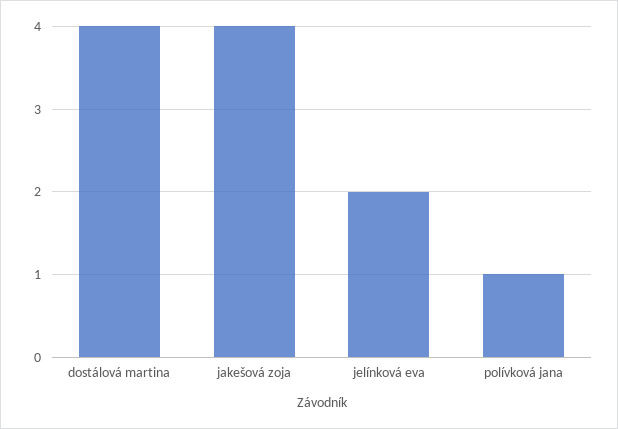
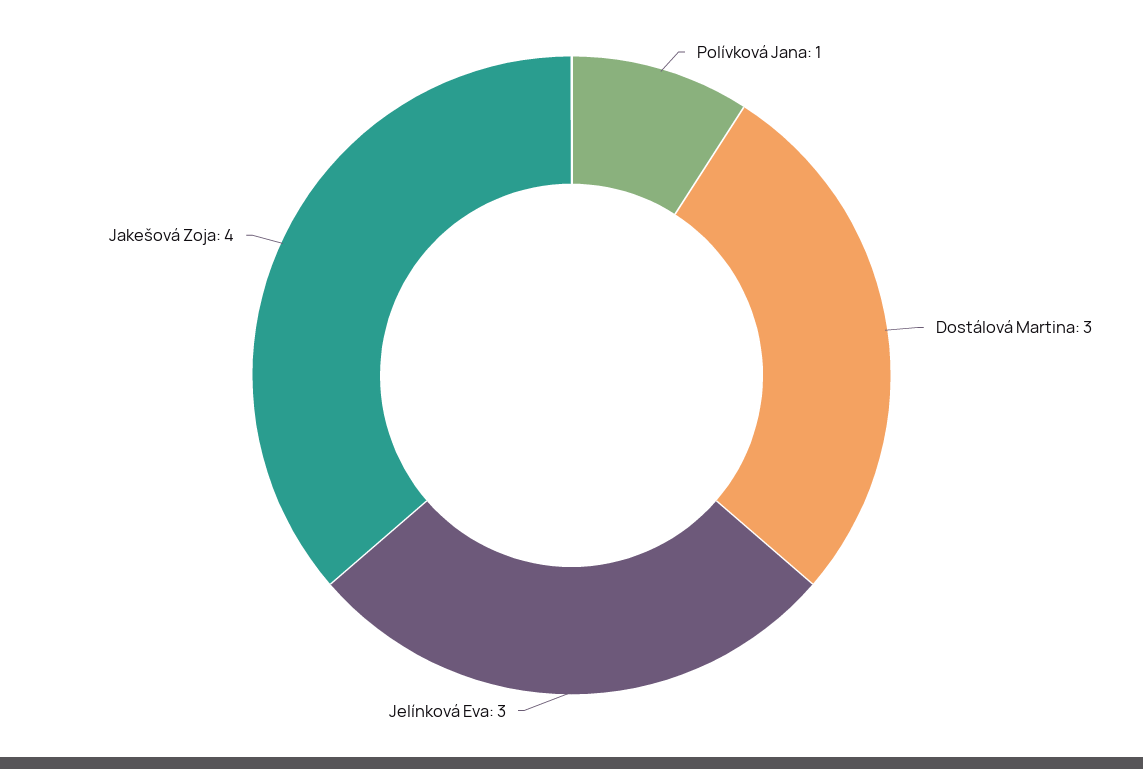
  {
-   "dostálová martina": 4,
+   "dostálová martina": 3,
    "jakešová zoja": 4,
-   "jelínková eva": 2,
+   "jelínková eva": 3,
    "polívková jana": 1
  }

